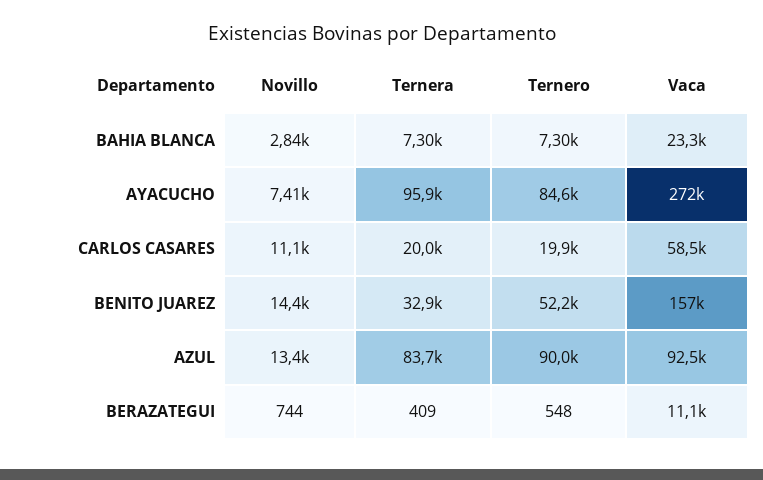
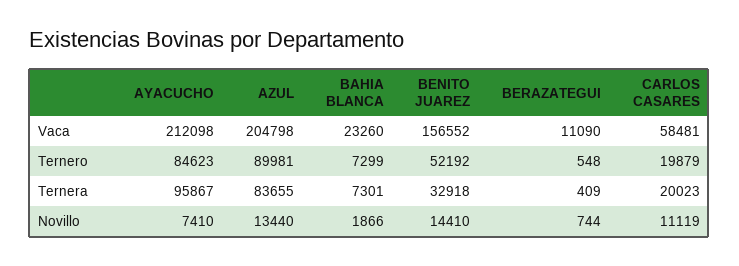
  {
    "Novillo": {
-     "BAHIA BLANCA": 2840,
+     "BAHIA BLANCA": 1866,
      "AYACUCHO": 7410,
      "CARLOS CASARES": 11119,
      "BENITO JUAREZ": 14410,
      "AZUL": 13440,
      "BERAZATEGUI": 744
    },
    "Ternera": {
      "BAHIA BLANCA": 7301,
      "AYACUCHO": 95867,
      "CARLOS CASARES": 20023,
      "BENITO JUAREZ": 32918,
      "AZUL": 83655,
      "BERAZATEGUI": 409
    },
    "Ternero": {
      "BAHIA BLANCA": 7299,
      "AYACUCHO": 84623,
      "CARLOS CASARES": 19879,
      "BENITO JUAREZ": 52192,
      "AZUL": 89981,
      "BERAZATEGUI": 548
    },
    "Vaca": {
      "BAHIA BLANCA": 23260,
-     "AYACUCHO": 272000,
+     "AYACUCHO": 212098,
      "CARLOS CASARES": 58481,
      "BENITO JUAREZ": 156552,
-     "AZUL": 92500,
+     "AZUL": 204798,
      "BERAZATEGUI": 11090
    }
  }

